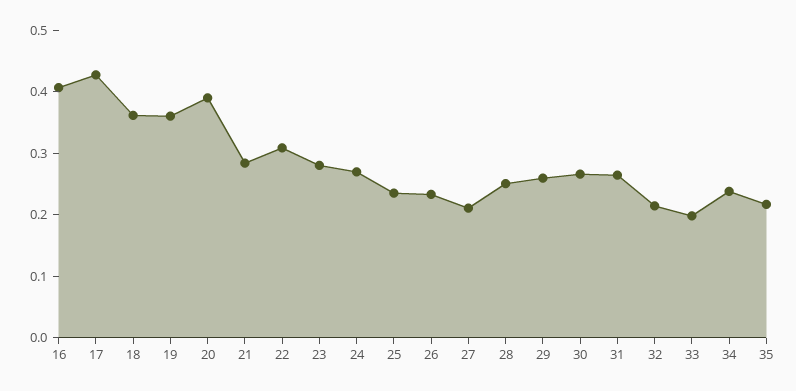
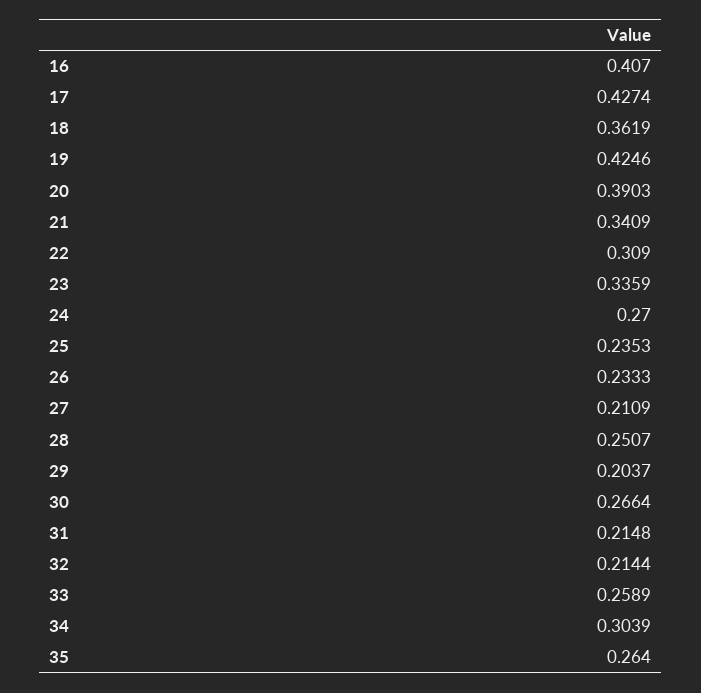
  {
    "16": 0.407,
    "17": 0.4274,
    "18": 0.3619,
-   "19": 0.36,
+   "19": 0.4246,
    "20": 0.3903,
-   "21": 0.28,
+   "21": 0.3409,
    "22": 0.309,
-   "23": 0.28,
+   "23": 0.3359,
    "24": 0.27,
    "25": 0.2353,
    "26": 0.2333,
    "27": 0.2109,
    "28": 0.2507,
-   "29": 0.26,
+   "29": 0.2037,
    "30": 0.2664,
-   "31": 0.26,
+   "31": 0.2148,
    "32": 0.2144,
-   "33": 0.2,
+   "33": 0.2589,
-   "34": 0.24,
+   "34": 0.3039,
-   "35": 0.22
+   "35": 0.264
  }

